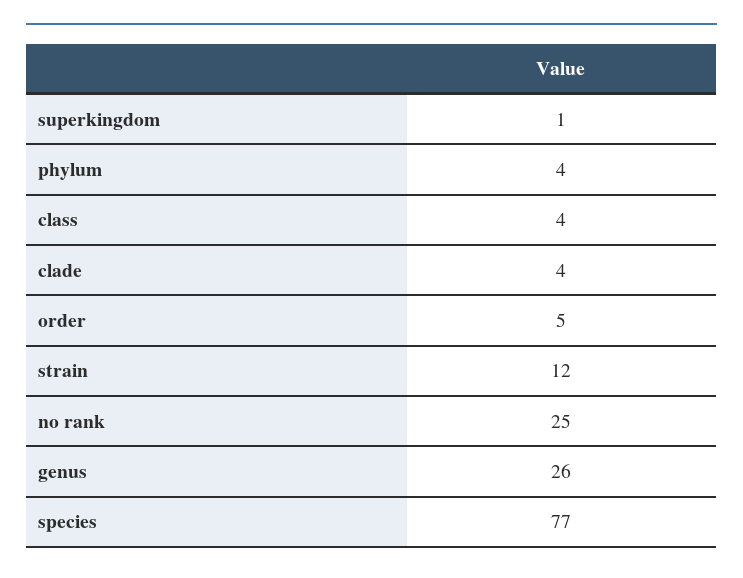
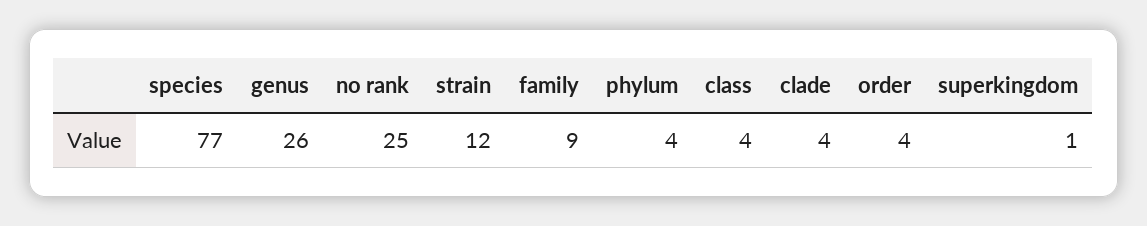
  {
    "superkingdom": 1,
    "phylum": 4,
    "class": 4,
    "clade": 4,
-   "order": 5,
+   "order": 4,
    "strain": 12,
    "no rank": 25,
    "genus": 26,
-   "species": 77
+   "species": 77,
+   "family": 9
  }

